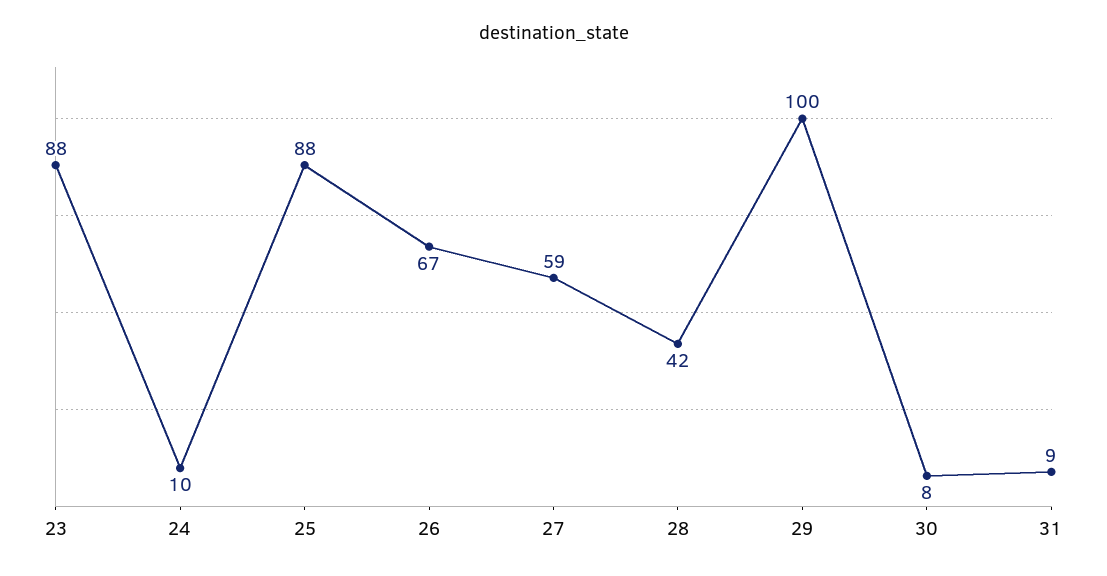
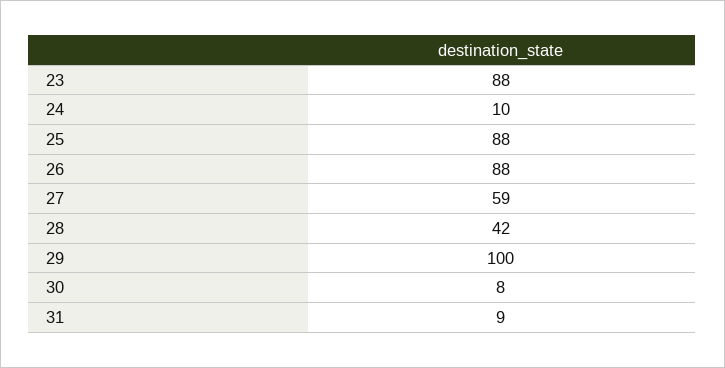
  {
    "23": 88,
    "24": 10,
    "25": 88,
-   "26": 67,
+   "26": 88,
    "27": 59,
    "28": 42,
    "29": 100,
    "30": 8,
    "31": 9
  }

